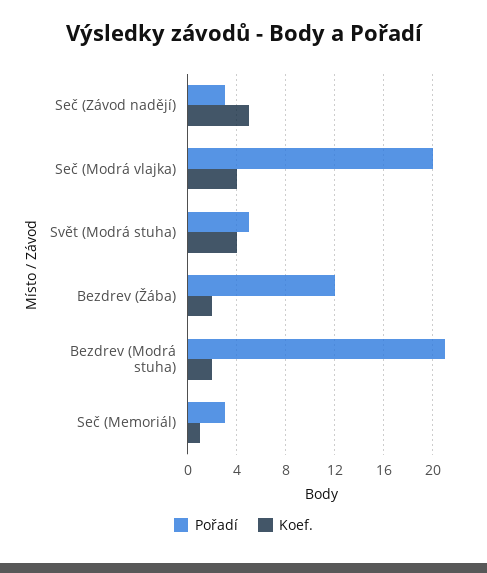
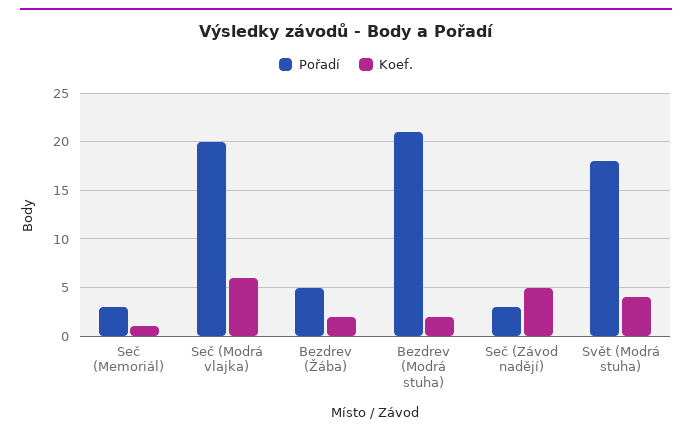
  {
    "Pořadí": {
      "Seč (Závod nadějí)": 3,
      "Seč (Modrá vlajka)": 20,
-     "Svět (Modrá stuha)": 5,
+     "Svět (Modrá stuha)": 18,
-     "Bezdrev (Žába)": 12,
+     "Bezdrev (Žába)": 5,
      "Bezdrev (Modrá stuha)": 21,
      "Seč (Memoriál)": 3
    },
    "Koef.": {
      "Seč (Závod nadějí)": 5,
-     "Seč (Modrá vlajka)": 4,
+     "Seč (Modrá vlajka)": 6,
      "Svět (Modrá stuha)": 4,
      "Bezdrev (Žába)": 2,
      "Bezdrev (Modrá stuha)": 2,
      "Seč (Memoriál)": 1
    }
  }

